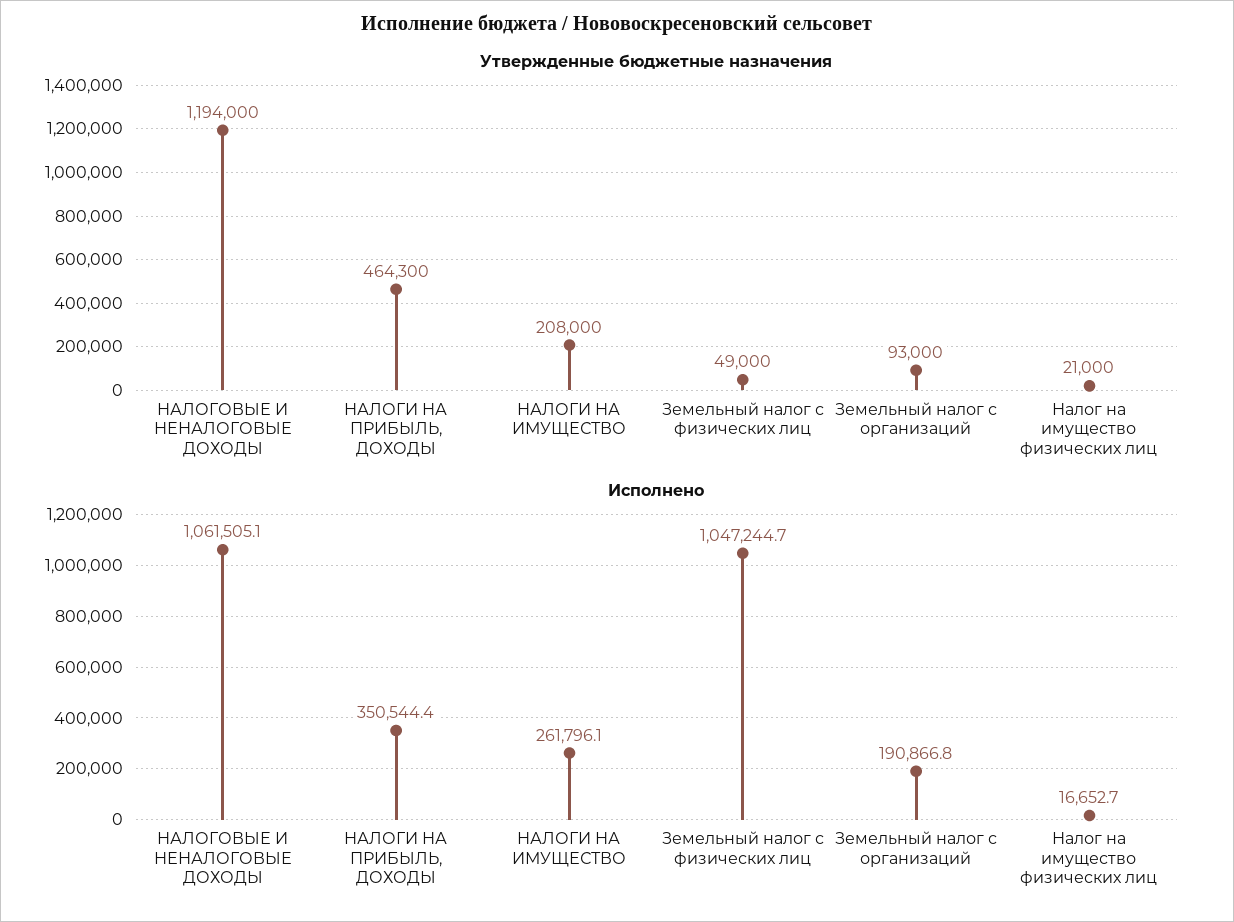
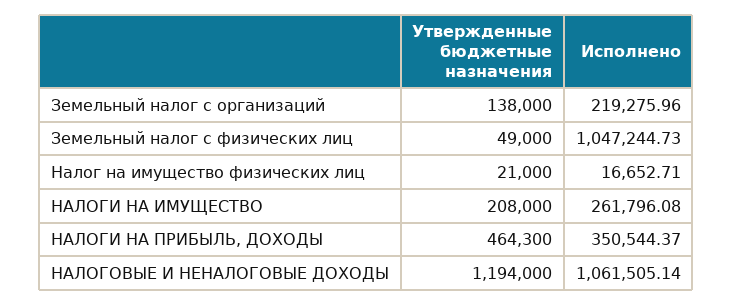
  {
    "Утвержденные бюджетные назначения": {
      "НАЛОГОВЫЕ И НЕНАЛОГОВЫЕ ДОХОДЫ": 1194000,
      "НАЛОГИ НА ПРИБЫЛЬ, ДОХОДЫ": 464300,
      "НАЛОГИ НА ИМУЩЕСТВО": 208000,
      "Земельный налог с физических лиц": 49000,
-     "Земельный налог с организаций": 93000,
+     "Земельный налог с организаций": 138000,
      "Налог на имущество физических лиц": 21000
    },
    "Исполнено": {
      "НАЛОГОВЫЕ И НЕНАЛОГОВЫЕ ДОХОДЫ": 1061505.14,
      "НАЛОГИ НА ПРИБЫЛЬ, ДОХОДЫ": 350544.37,
      "НАЛОГИ НА ИМУЩЕСТВО": 261796.08,
      "Земельный налог с физических лиц": 1047244.73,
-     "Земельный налог с организаций": 190866.8,
+     "Земельный налог с организаций": 219275.96,
      "Налог на имущество физических лиц": 16652.71
    }
  }

